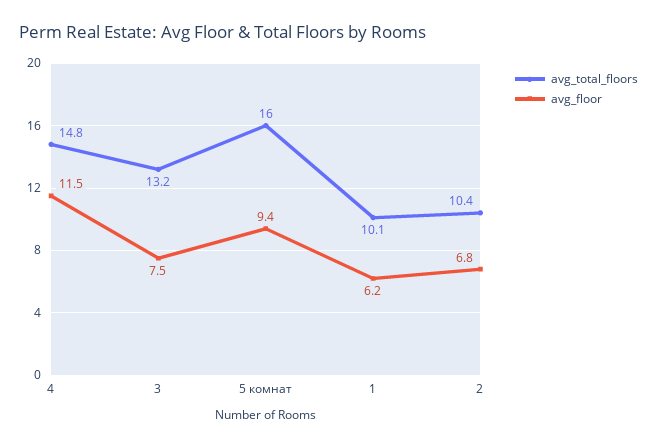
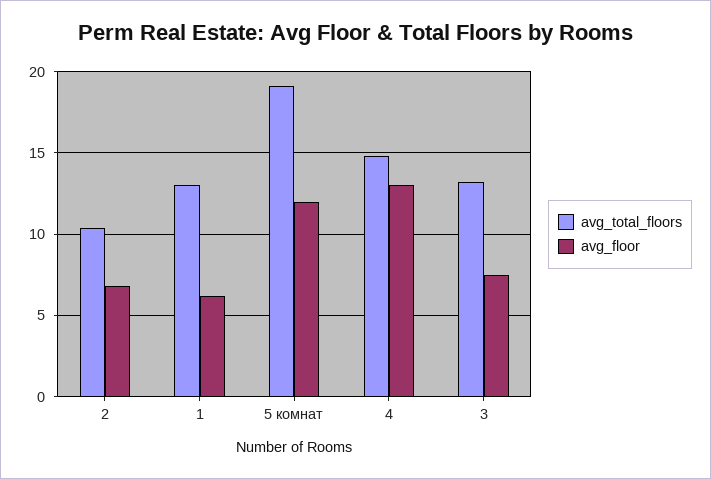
  {
    "avg_total_floors": {
      "4": 14.8,
      "3": 13.2,
-     "5 комнат": 16,
+     "5 комнат": 19,
-     "1": 10.1,
+     "1": 13,
      "2": 10.4
    },
    "avg_floor": {
-     "4": 11.5,
+     "4": 13,
      "3": 7.5,
-     "5 комнат": 9.4,
+     "5 комнат": 12,
      "1": 6.2,
      "2": 6.8
    }
  }

